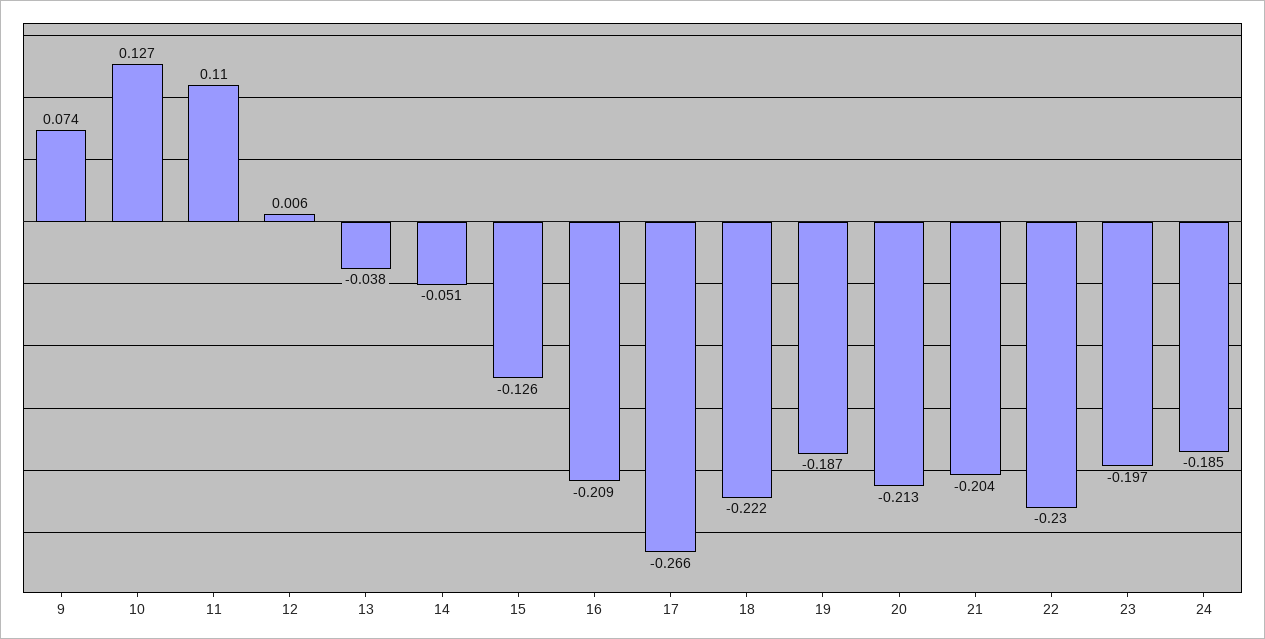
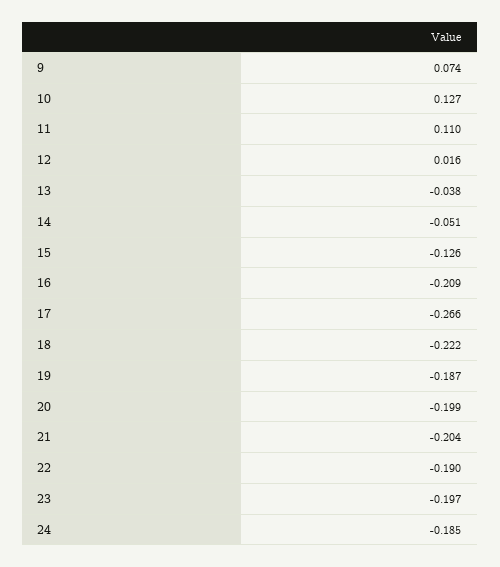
  {
    "9": 0.074,
    "10": 0.127,
    "11": 0.11,
-   "12": 0.006,
+   "12": 0.016,
    "13": -0.038,
    "14": -0.051,
    "15": -0.126,
    "16": -0.209,
    "17": -0.266,
    "18": -0.222,
    "19": -0.187,
-   "20": -0.213,
+   "20": -0.199,
    "21": -0.204,
-   "22": -0.23,
+   "22": -0.19,
    "23": -0.197,
    "24": -0.185
  }

